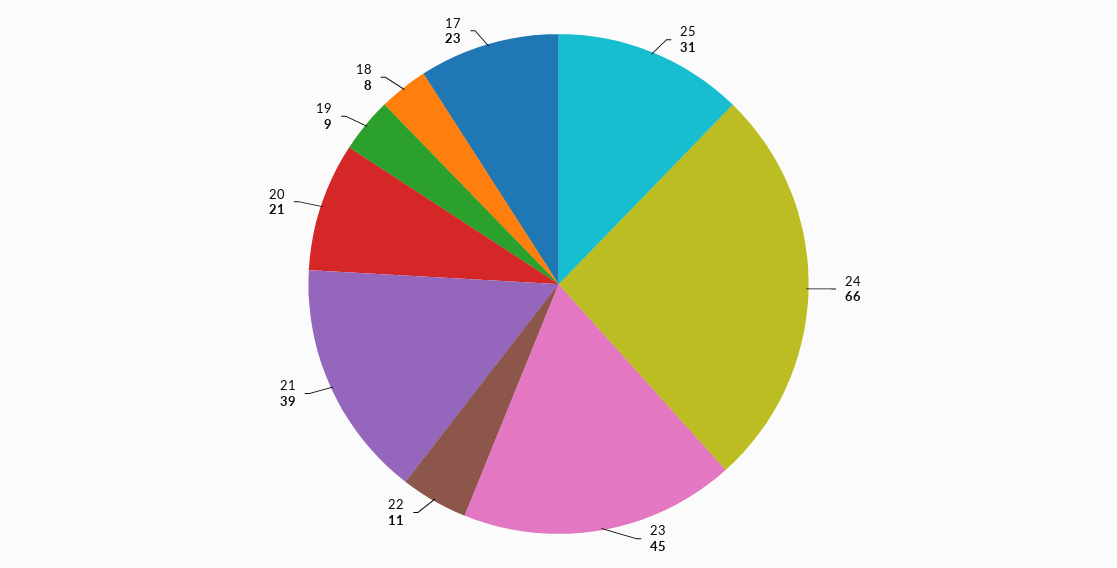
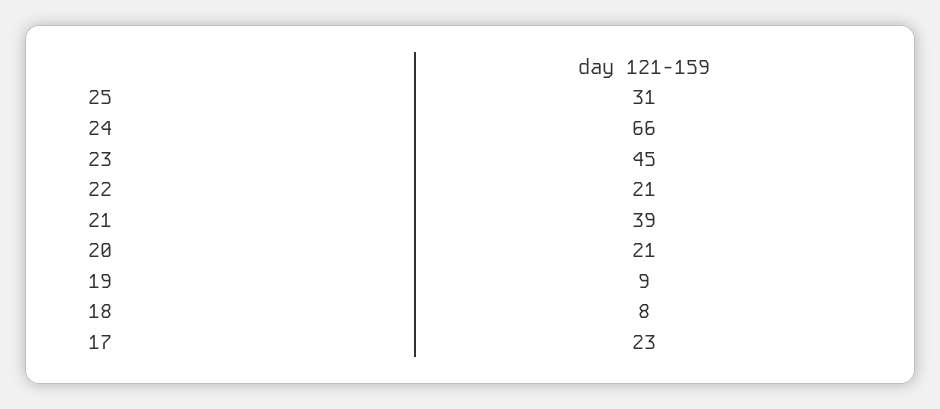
  {
    "25": 31,
    "24": 66,
    "23": 45,
-   "22": 11,
+   "22": 21,
    "21": 39,
    "20": 21,
    "19": 9,
    "18": 8,
    "17": 23
  }

